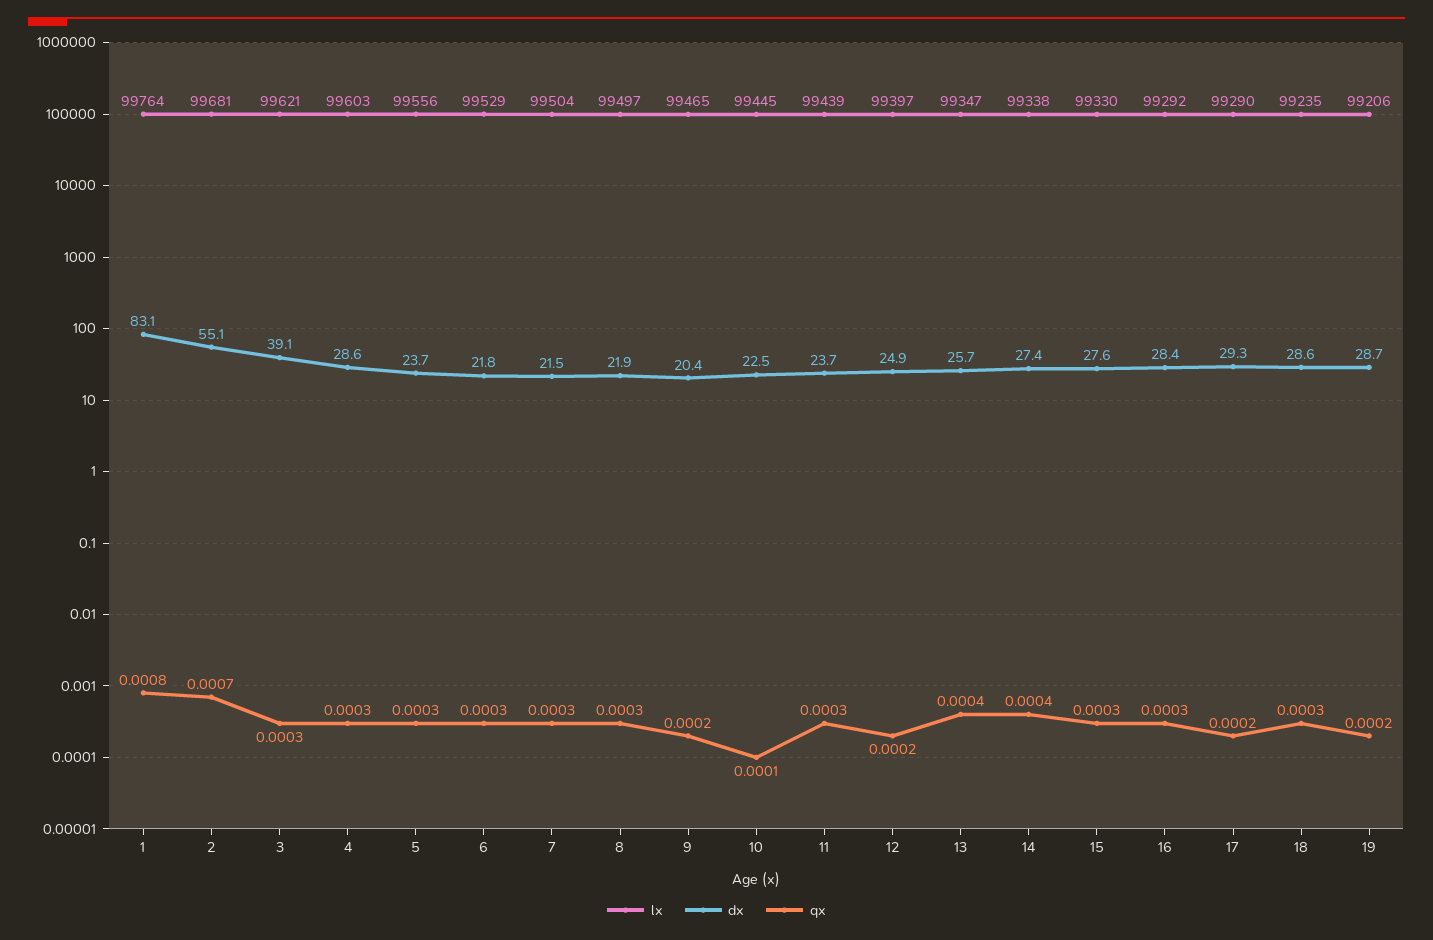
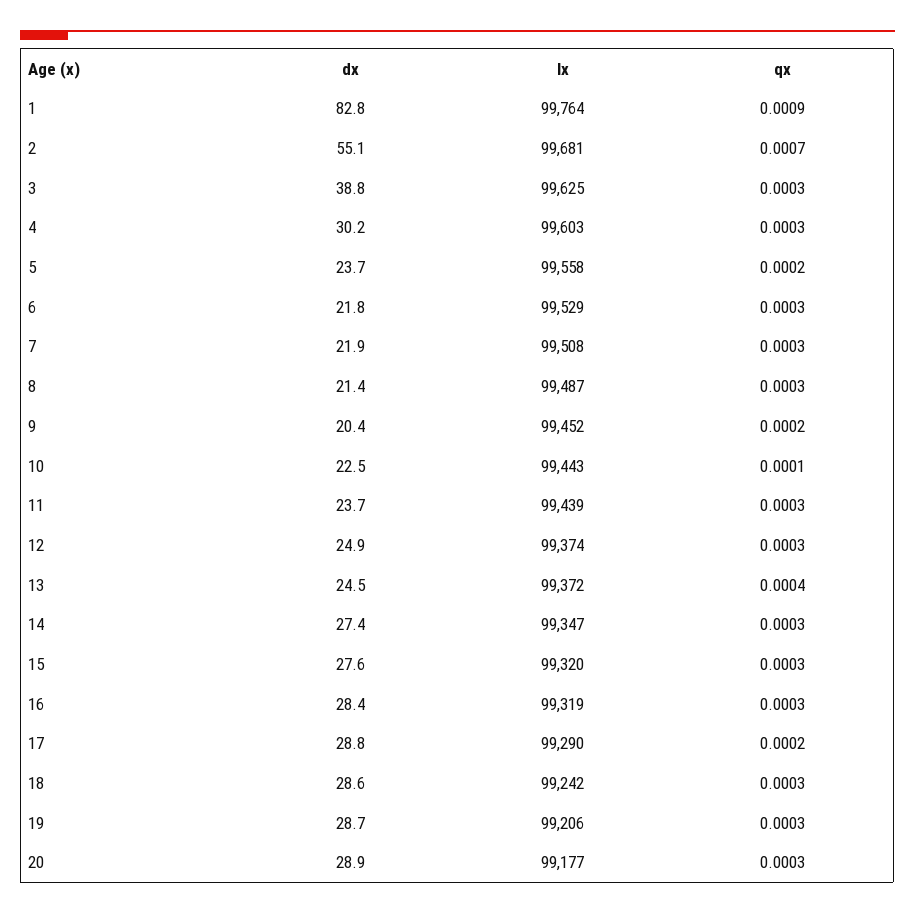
  {
    "lx": {
      "1": 99764,
      "2": 99681,
-     "3": 99621,
+     "3": 99625,
      "4": 99603,
-     "5": 99556,
+     "5": 99558,
      "6": 99529,
-     "7": 99504,
+     "7": 99508,
-     "8": 99497,
+     "8": 99487,
-     "9": 99465,
+     "9": 99452,
-     "10": 99445,
+     "10": 99443,
      "11": 99439,
-     "12": 99397,
+     "12": 99374,
-     "13": 99347,
+     "13": 99372,
-     "14": 99338,
+     "14": 99347,
-     "15": 99330,
+     "15": 99320,
-     "16": 99292,
+     "16": 99319,
      "17": 99290,
-     "18": 99235,
+     "18": 99242,
-     "19": 99206
+     "19": 99206,
+     "20": 99177
    },
    "dx": {
-     "1": 83.1,
+     "1": 82.8,
      "2": 55.1,
-     "3": 39.1,
+     "3": 38.8,
-     "4": 28.6,
+     "4": 30.2,
      "5": 23.7,
      "6": 21.8,
-     "7": 21.5,
+     "7": 21.9,
-     "8": 21.9,
+     "8": 21.4,
      "9": 20.4,
      "10": 22.5,
      "11": 23.7,
      "12": 24.9,
-     "13": 25.7,
+     "13": 24.5,
      "14": 27.4,
      "15": 27.6,
      "16": 28.4,
-     "17": 29.3,
+     "17": 28.8,
      "18": 28.6,
-     "19": 28.7
+     "19": 28.7,
+     "20": 28.9
    },
    "qx": {
-     "1": 0.0008,
+     "1": 0.0009,
      "2": 0.0007,
      "3": 0.0003,
      "4": 0.0003,
-     "5": 0.0003,
+     "5": 0.0002,
      "6": 0.0003,
      "7": 0.0003,
      "8": 0.0003,
      "9": 0.0002,
      "10": 0.0001,
      "11": 0.0003,
-     "12": 0.0002,
+     "12": 0.0003,
      "13": 0.0004,
-     "14": 0.0004,
+     "14": 0.0003,
      "15": 0.0003,
      "16": 0.0003,
      "17": 0.0002,
      "18": 0.0003,
-     "19": 0.0002
+     "19": 0.0003,
+     "20": 0.0003
    }
  }

